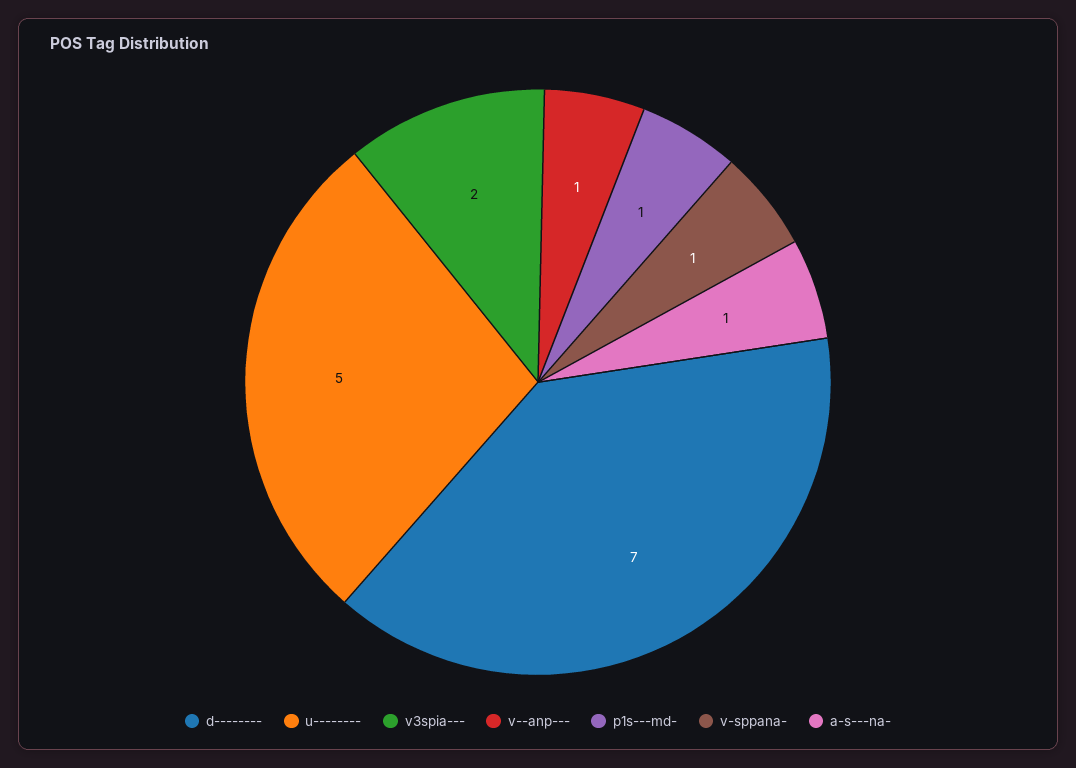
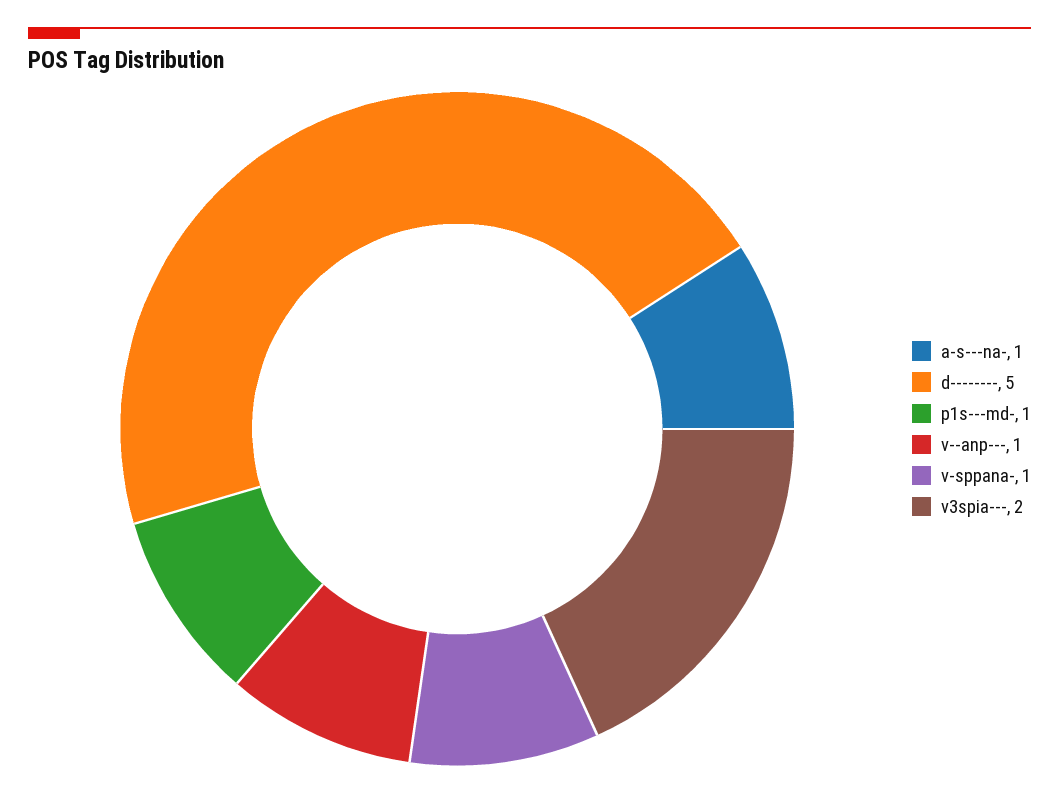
  {
-   "d--------": 7,
+   "d--------": 5,
-   "u--------": 5,
    "v3spia---": 2,
    "v--anp---": 1,
    "p1s---md-": 1,
    "v-sppana-": 1,
    "a-s---na-": 1
  }

